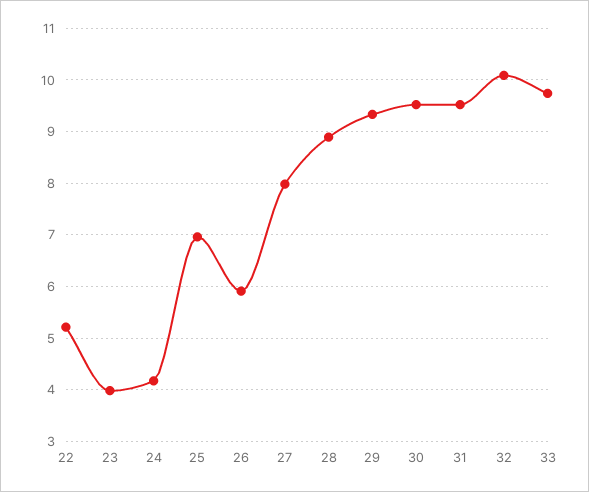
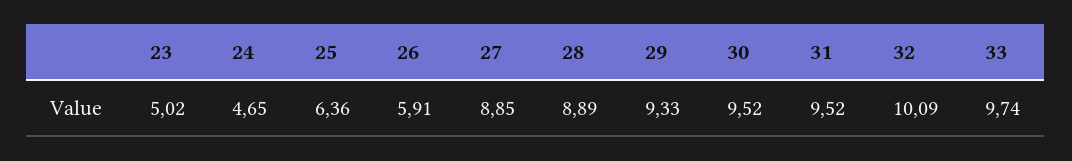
  {
-   "22": 5.2,
-   "23": 4,
+   "23": 5.02,
-   "24": 4.2,
+   "24": 4.65,
-   "25": 7,
+   "25": 6.36,
    "26": 5.91,
-   "27": 8,
+   "27": 8.85,
    "28": 8.89,
    "29": 9.33,
    "30": 9.52,
    "31": 9.52,
    "32": 10.09,
    "33": 9.74
  }

